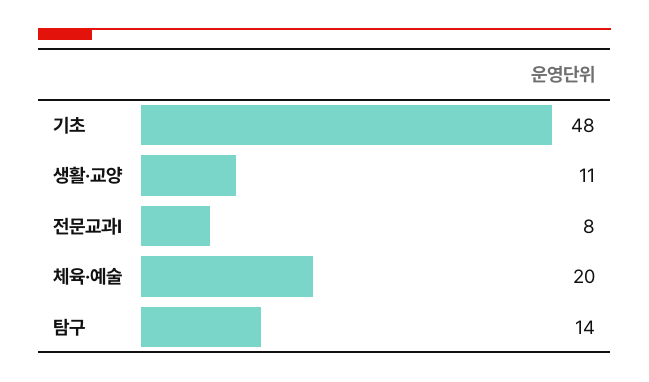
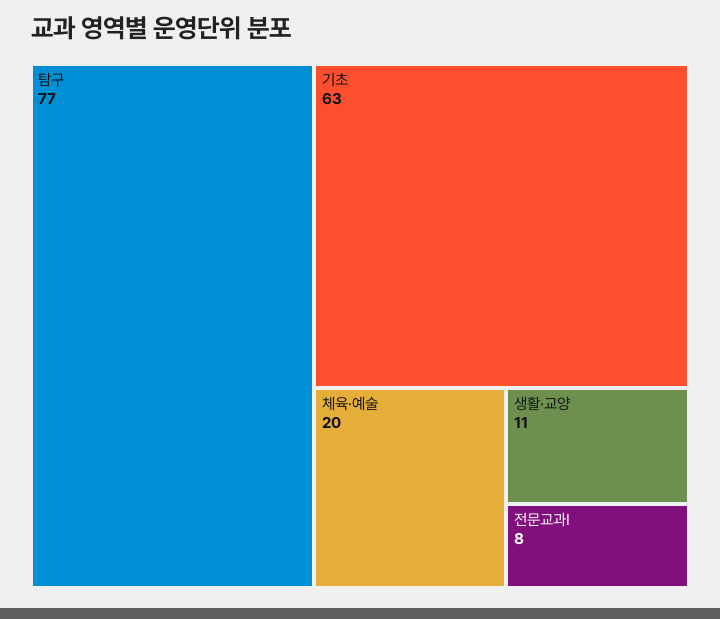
  {
-   "기초": 48,
+   "기초": 63,
    "생활·교양": 11,
    "전문교과Ⅰ": 8,
    "체육·예술": 20,
-   "탐구": 14
+   "탐구": 77
  }

